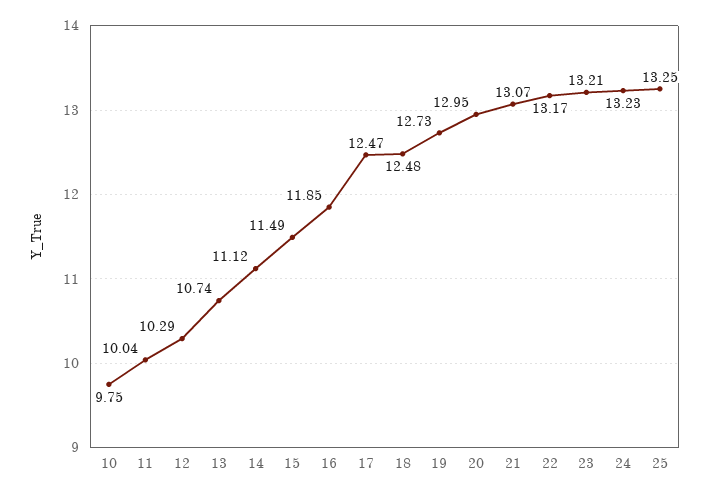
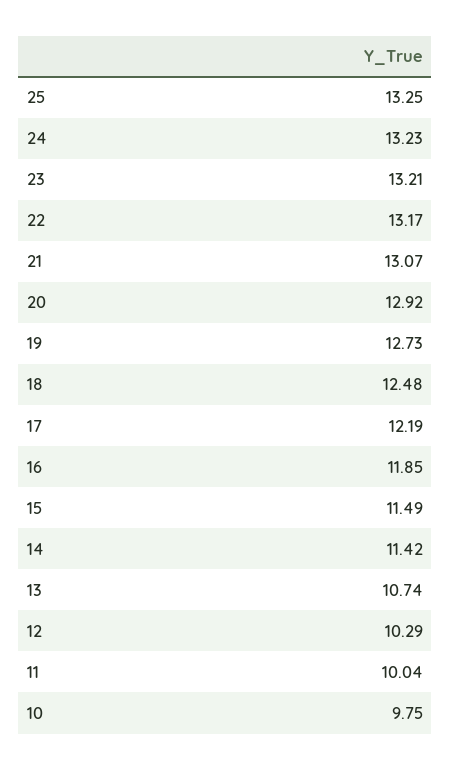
  {
    "10": 9.75,
    "11": 10.04,
    "12": 10.29,
    "13": 10.74,
-   "14": 11.12,
+   "14": 11.42,
    "15": 11.49,
    "16": 11.85,
-   "17": 12.47,
+   "17": 12.19,
    "18": 12.48,
    "19": 12.73,
-   "20": 12.95,
+   "20": 12.92,
    "21": 13.07,
    "22": 13.17,
    "23": 13.21,
    "24": 13.23,
    "25": 13.25
  }

